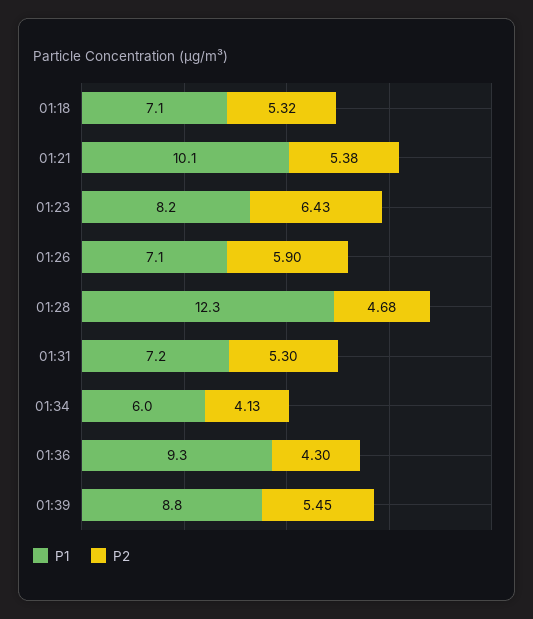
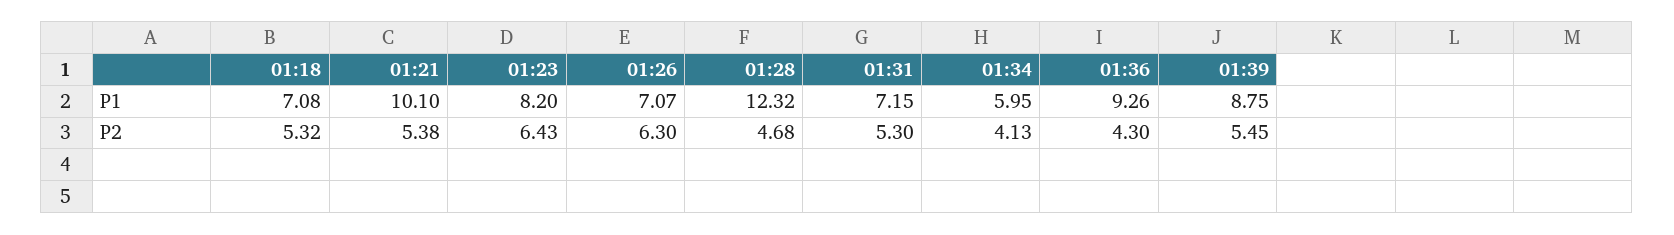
  {
    "P1": {
      "01:18": 7.08,
      "01:21": 10.1,
      "01:23": 8.2,
      "01:26": 7.07,
      "01:28": 12.32,
      "01:31": 7.15,
      "01:34": 5.95,
      "01:36": 9.26,
      "01:39": 8.75
    },
    "P2": {
      "01:18": 5.32,
      "01:21": 5.38,
      "01:23": 6.43,
-     "01:26": 5.9,
+     "01:26": 6.3,
      "01:28": 4.68,
      "01:31": 5.3,
      "01:34": 4.13,
      "01:36": 4.3,
      "01:39": 5.45
    }
  }

